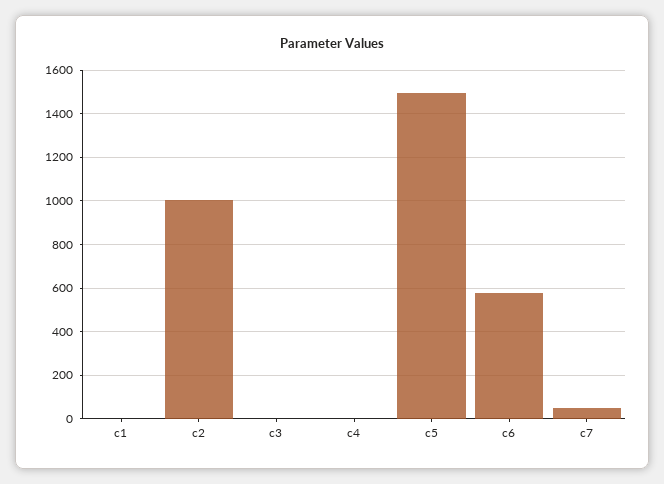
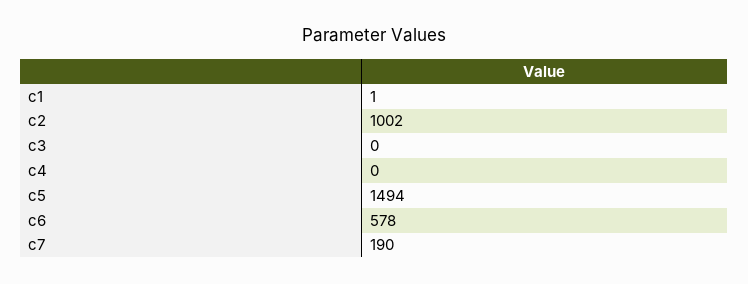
  {
    "c1": 1,
    "c2": 1002,
    "c3": 0,
    "c4": 0,
    "c5": 1494,
    "c6": 578,
-   "c7": 50
+   "c7": 190
  }

